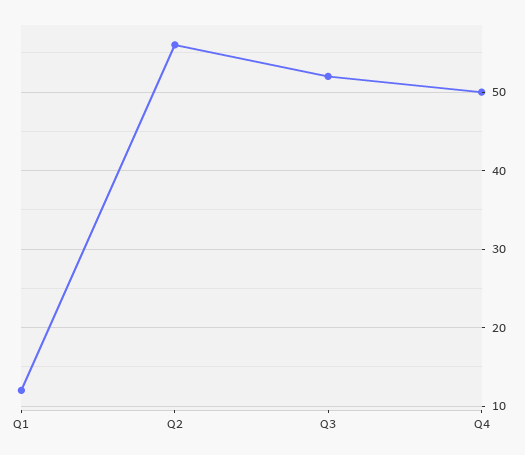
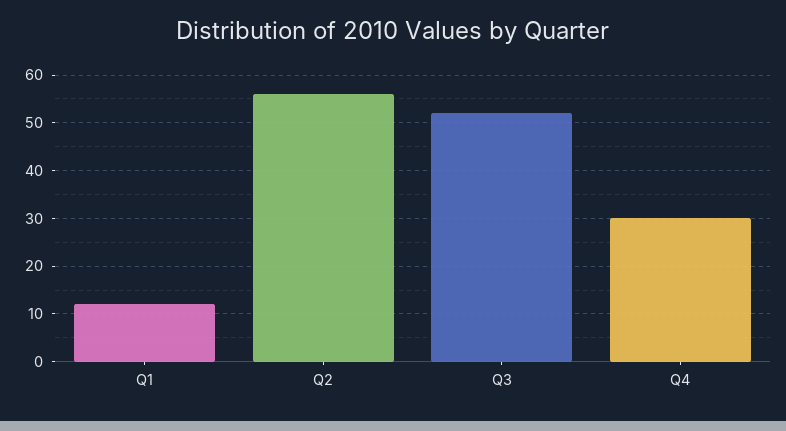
  {
    "Q1": 12,
    "Q2": 56,
    "Q3": 52,
-   "Q4": 50
+   "Q4": 30
  }

